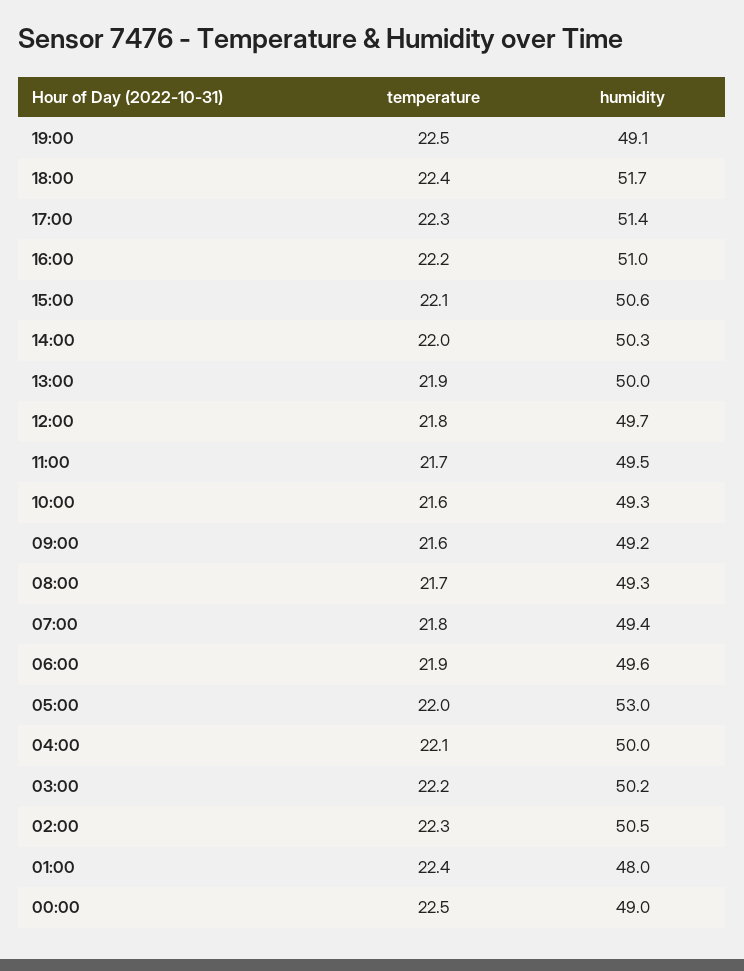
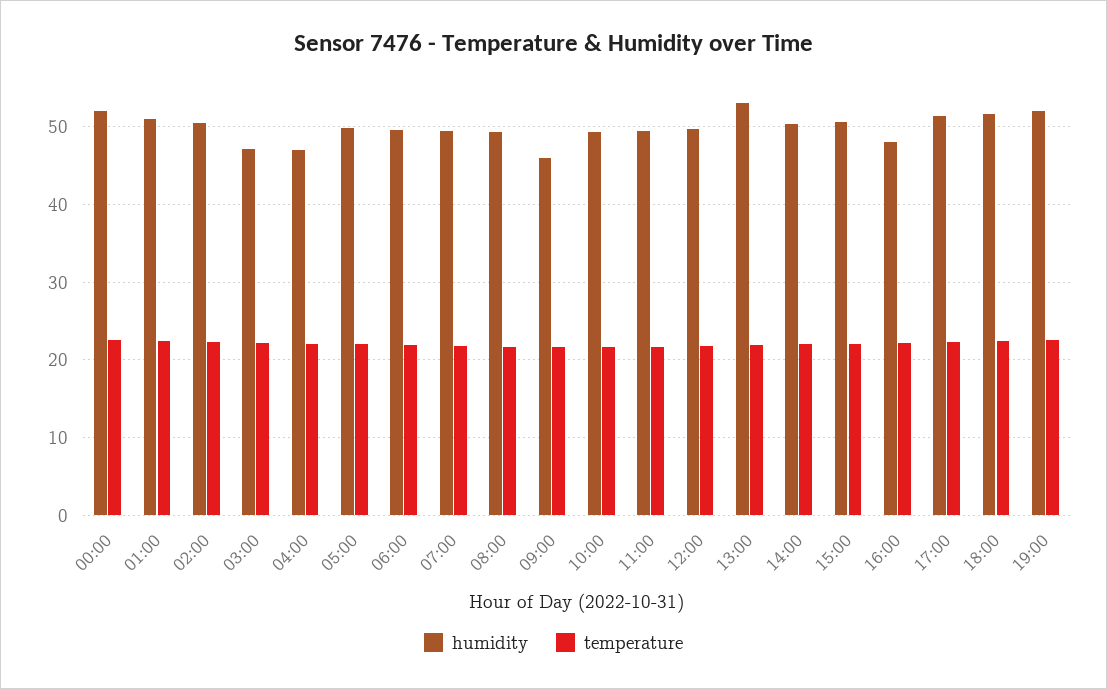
  {
    "temperature": {
      "19:00": 22.5,
      "18:00": 22.4,
      "17:00": 22.3,
      "16:00": 22.2,
      "15:00": 22.1,
      "14:00": 22,
      "13:00": 21.9,
      "12:00": 21.8,
      "11:00": 21.7,
      "10:00": 21.6,
      "09:00": 21.6,
      "08:00": 21.7,
      "07:00": 21.8,
      "06:00": 21.9,
      "05:00": 22,
      "04:00": 22.1,
      "03:00": 22.2,
      "02:00": 22.3,
      "01:00": 22.4,
      "00:00": 22.5
    },
    "humidity": {
-     "19:00": 49.1,
+     "19:00": 52,
      "18:00": 51.7,
      "17:00": 51.4,
-     "16:00": 51,
+     "16:00": 48,
      "15:00": 50.6,
      "14:00": 50.3,
-     "13:00": 50,
+     "13:00": 53,
      "12:00": 49.7,
      "11:00": 49.5,
      "10:00": 49.3,
-     "09:00": 49.2,
+     "09:00": 46,
      "08:00": 49.3,
      "07:00": 49.4,
      "06:00": 49.6,
-     "05:00": 53,
+     "05:00": 50,
-     "04:00": 50,
+     "04:00": 47,
-     "03:00": 50.2,
+     "03:00": 47,
      "02:00": 50.5,
-     "01:00": 48,
+     "01:00": 51,
-     "00:00": 49
+     "00:00": 52
    }
  }

